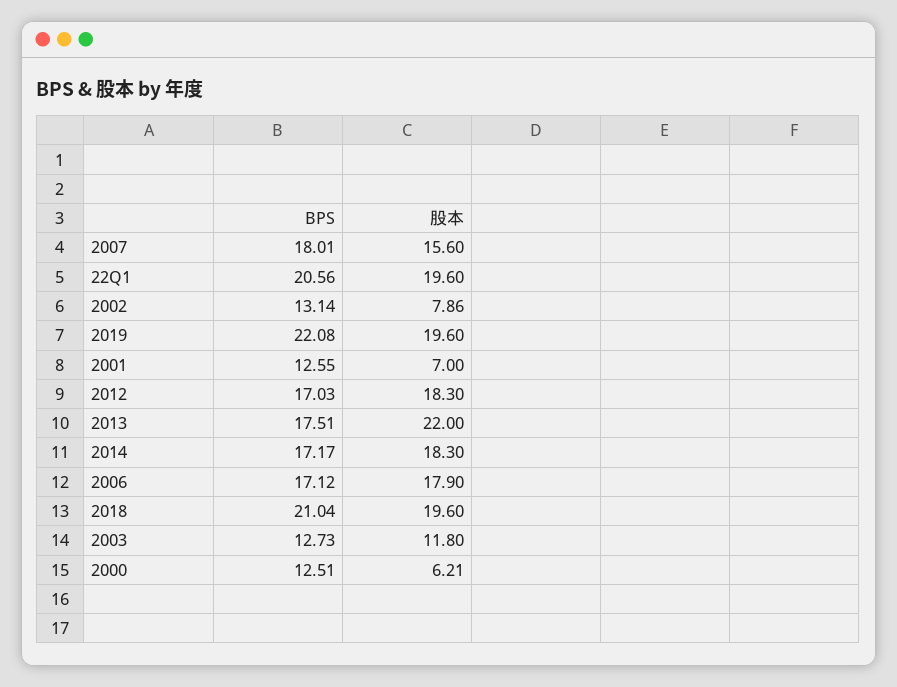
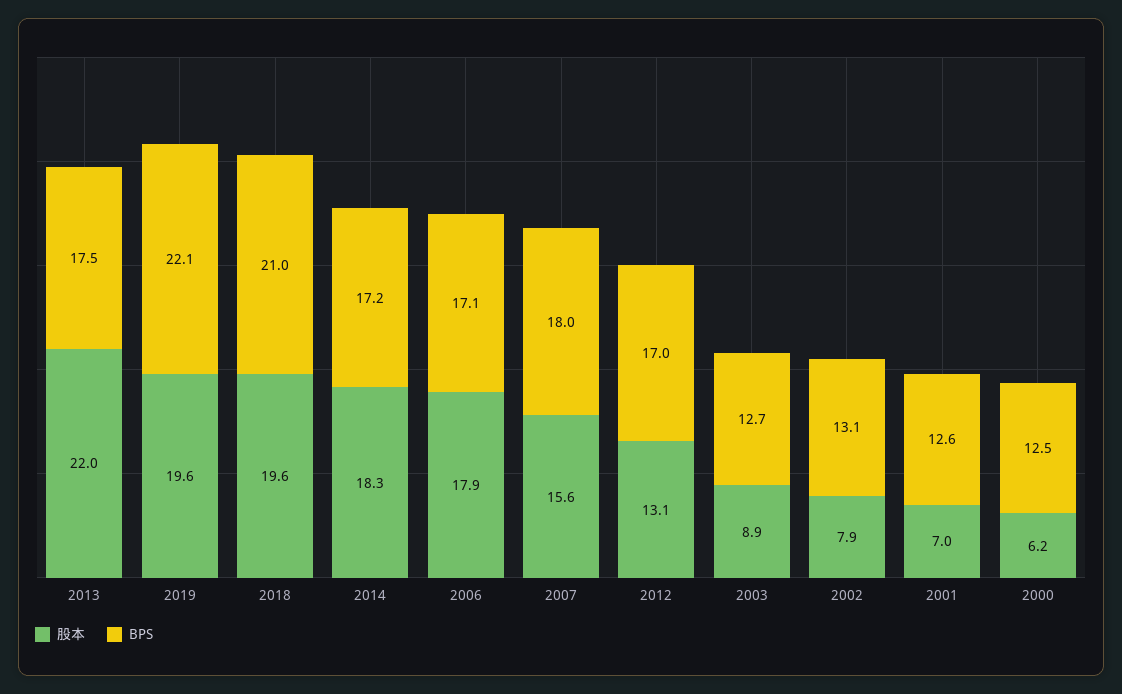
  {
    "BPS": {
      "2007": 18.01,
-     "22Q1": 20.56,
      "2002": 13.14,
      "2019": 22.08,
      "2001": 12.55,
      "2012": 17.03,
      "2013": 17.51,
      "2014": 17.17,
      "2006": 17.12,
      "2018": 21.04,
      "2003": 12.73,
      "2000": 12.51
    },
    "股本": {
      "2007": 15.6,
-     "22Q1": 19.6,
      "2002": 7.86,
      "2019": 19.6,
      "2001": 7,
-     "2012": 18.3,
+     "2012": 13.1,
      "2013": 22,
      "2014": 18.3,
      "2006": 17.9,
      "2018": 19.6,
-     "2003": 11.8,
+     "2003": 8.9,
      "2000": 6.21
    }
  }

